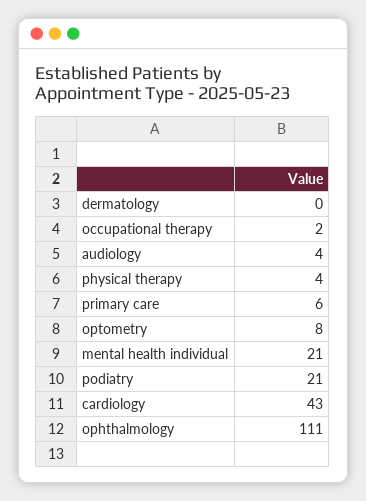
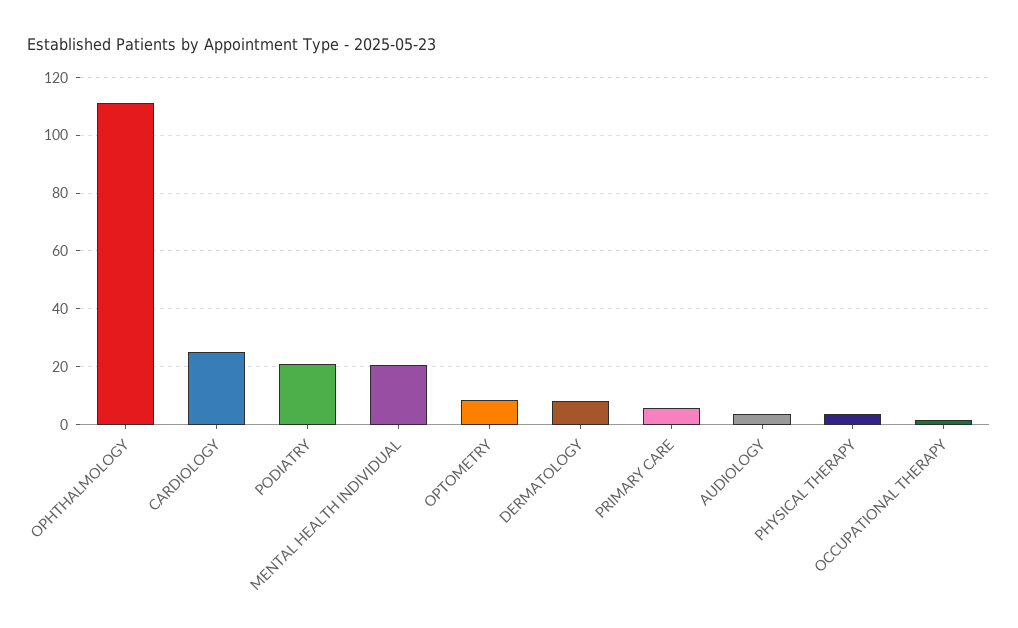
  {
-   "dermatology": 0,
+   "dermatology": 7.5,
    "occupational therapy": 2,
    "audiology": 4,
    "physical therapy": 4,
    "primary care": 6,
    "optometry": 8,
    "mental health individual": 21,
    "podiatry": 21,
-   "cardiology": 43,
+   "cardiology": 25,
    "ophthalmology": 111
  }

